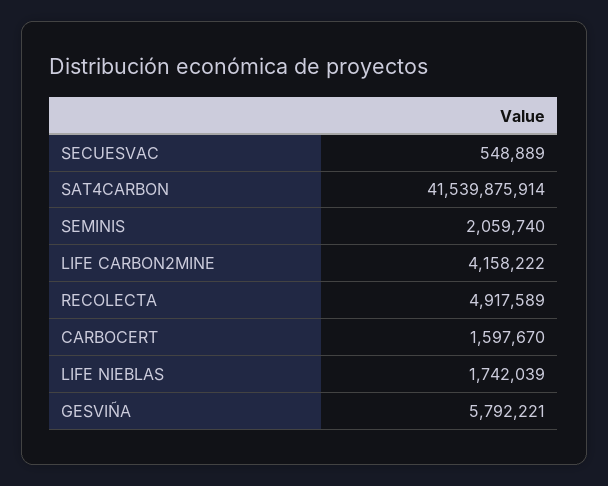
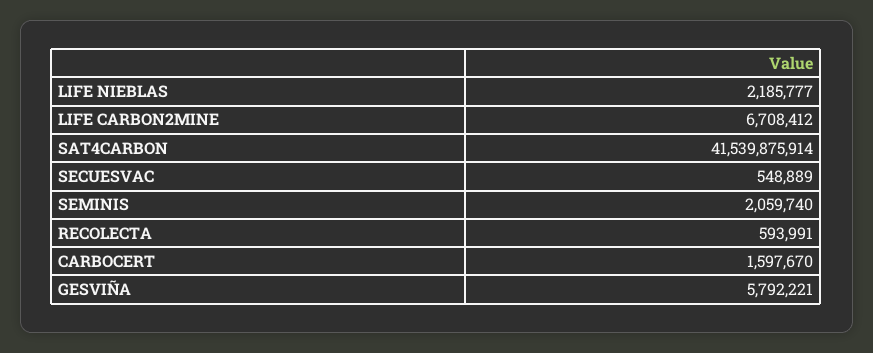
  {
    "SECUESVAC": 548889,
    "SAT4CARBON": 41539875914,
    "SEMINIS": 2059740,
-   "LIFE CARBON2MINE": 4158222,
+   "LIFE CARBON2MINE": 6708412,
-   "RECOLECTA": 4917589,
+   "RECOLECTA": 593991,
    "CARBOCERT": 1597670,
-   "LIFE NIEBLAS": 1742039,
+   "LIFE NIEBLAS": 2185777,
    "GESVIÑA": 5792221
  }

